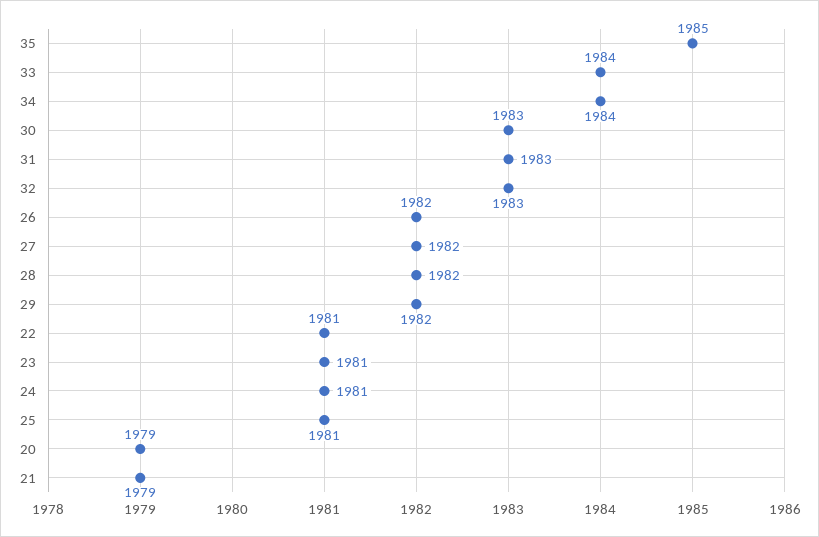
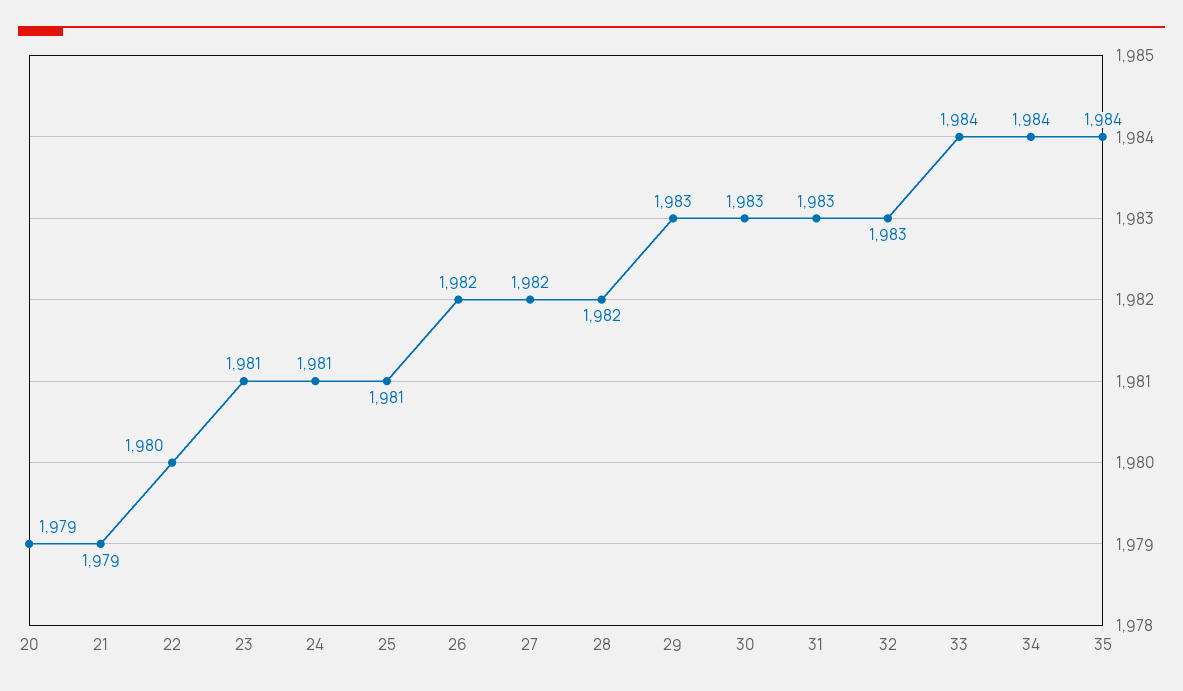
  {
-   "35": 1985,
+   "35": 1984,
    "33": 1984,
    "34": 1984,
    "30": 1983,
    "31": 1983,
    "32": 1983,
    "26": 1982,
    "27": 1982,
    "28": 1982,
-   "29": 1982,
+   "29": 1983,
-   "22": 1981,
+   "22": 1980,
    "23": 1981,
    "24": 1981,
    "25": 1981,
    "20": 1979,
    "21": 1979
  }

